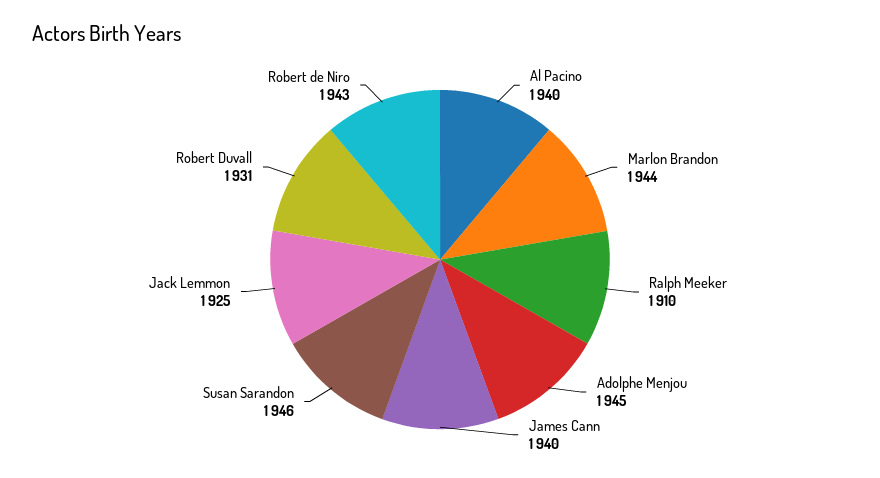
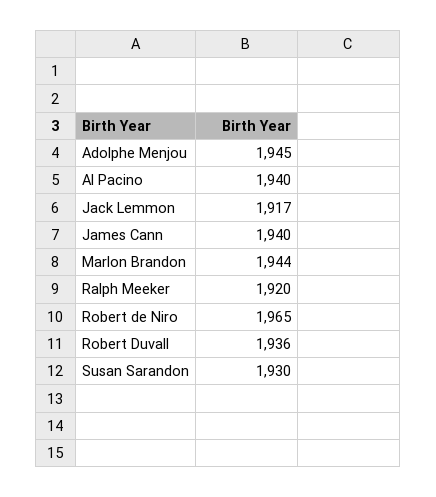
  {
    "Al Pacino": 1940,
    "Marlon Brandon": 1944,
-   "Ralph Meeker": 1910,
+   "Ralph Meeker": 1920,
    "Adolphe Menjou": 1945,
    "James Cann": 1940,
-   "Susan Sarandon": 1946,
+   "Susan Sarandon": 1930,
-   "Jack Lemmon": 1925,
+   "Jack Lemmon": 1917,
-   "Robert Duvall": 1931,
+   "Robert Duvall": 1936,
-   "Robert de Niro": 1943
+   "Robert de Niro": 1965
  }

